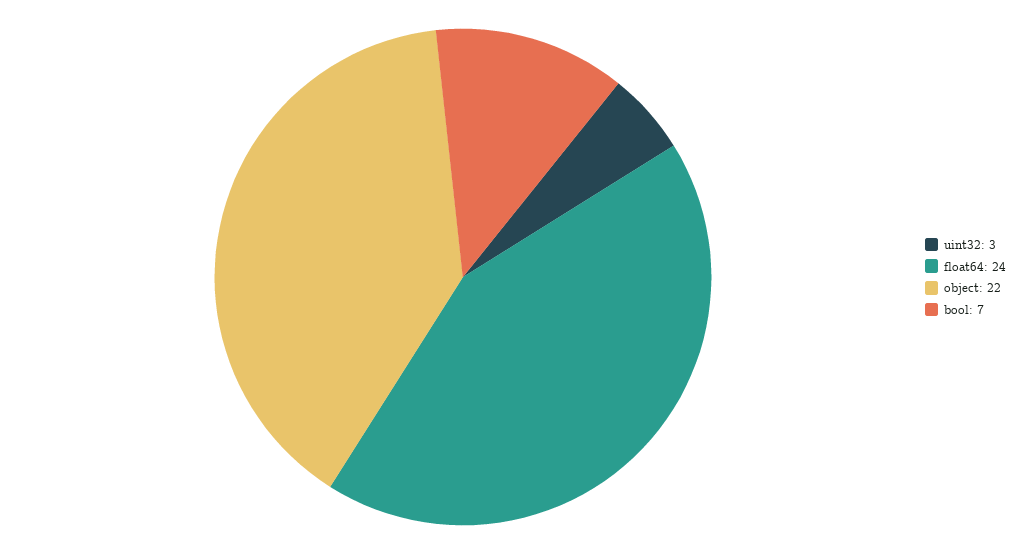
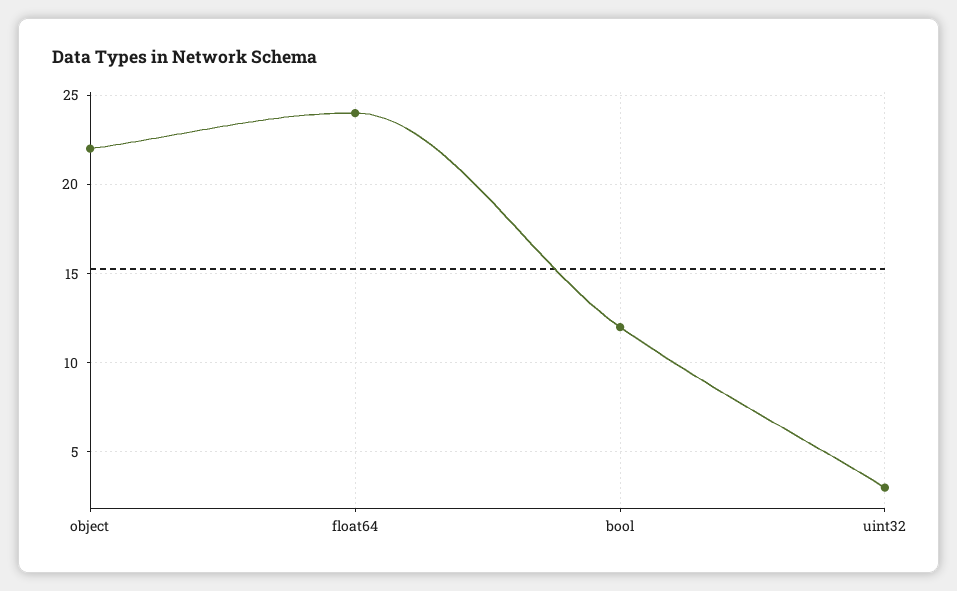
  {
    "uint32": 3,
    "float64": 24,
    "object": 22,
-   "bool": 7
+   "bool": 12
  }

